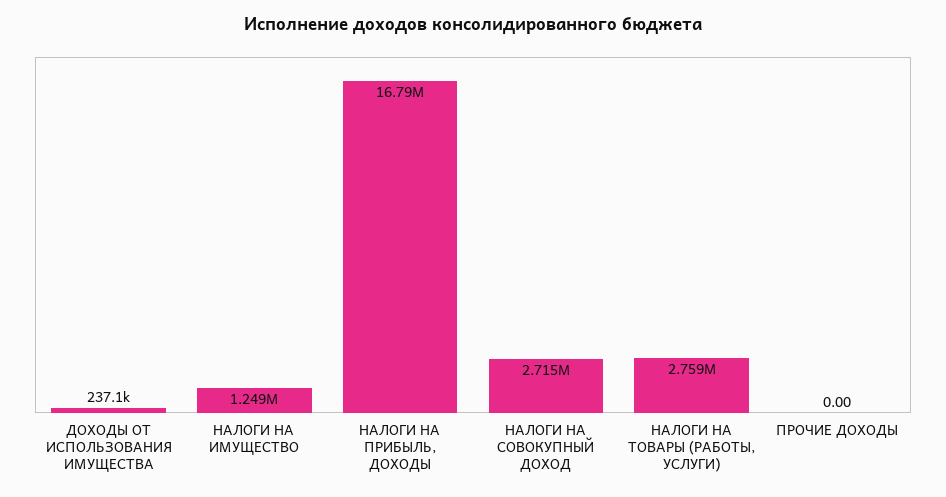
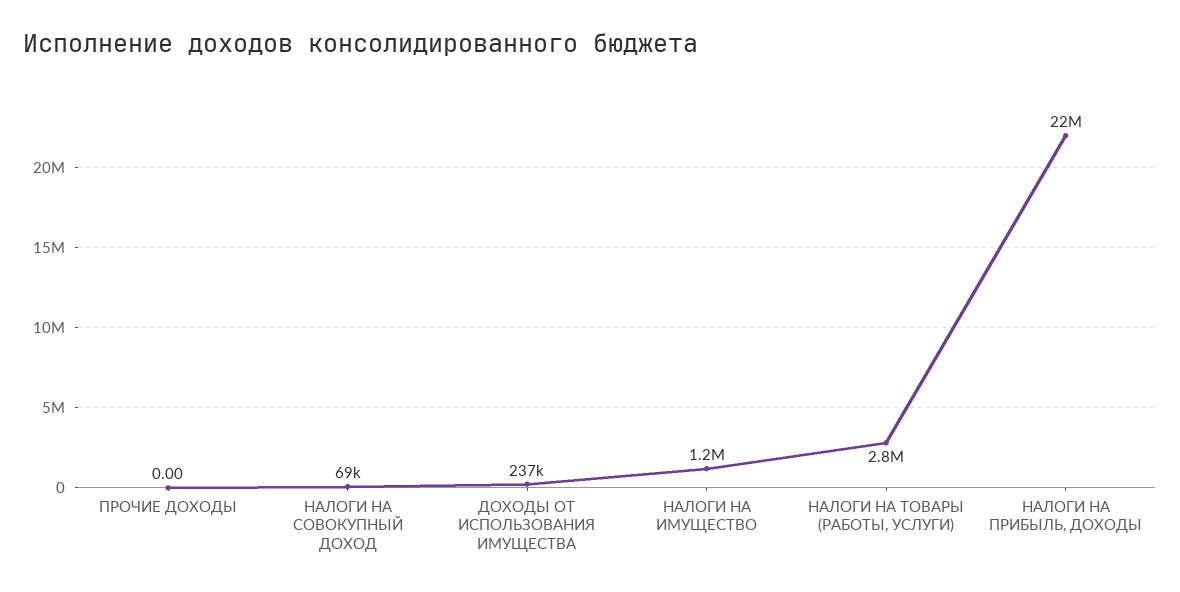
  {
    "ДОХОДЫ ОТ ИСПОЛЬЗОВАНИЯ ИМУЩЕСТВА": 237100,
    "НАЛОГИ НА ИМУЩЕСТВО": 1249000,
-   "НАЛОГИ НА ПРИБЫЛЬ, ДОХОДЫ": 16790000,
+   "НАЛОГИ НА ПРИБЫЛЬ, ДОХОДЫ": 22000000,
-   "НАЛОГИ НА СОВОКУПНЫЙ ДОХОД": 2715000,
+   "НАЛОГИ НА СОВОКУПНЫЙ ДОХОД": 69000,
    "НАЛОГИ НА ТОВАРЫ (РАБОТЫ, УСЛУГИ)": 2759000,
    "ПРОЧИЕ ДОХОДЫ": 0
  }

